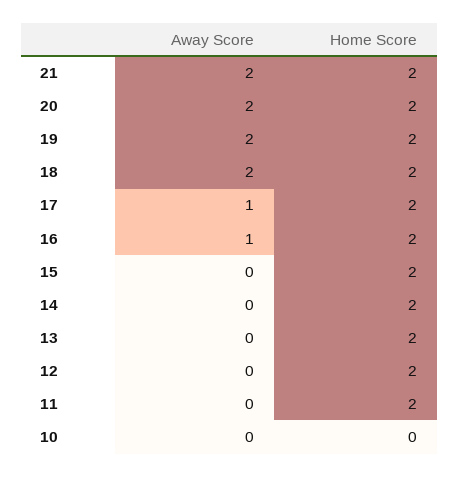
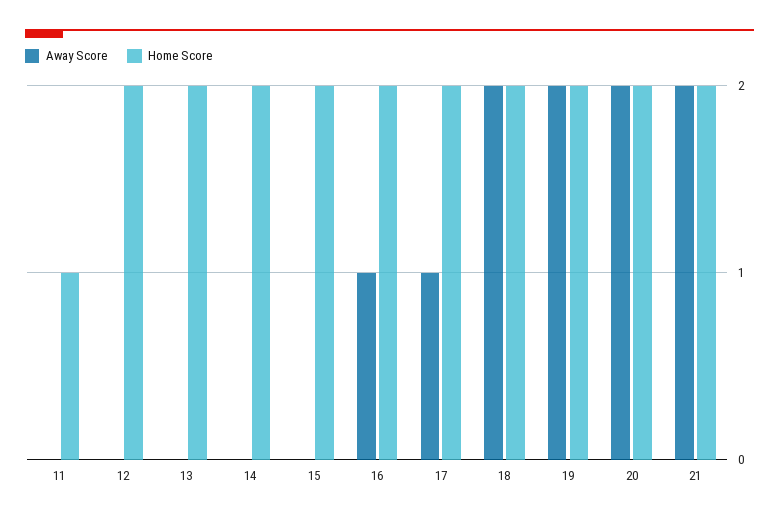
  {
    "Away Score": {
      "21": 2,
      "20": 2,
      "19": 2,
      "18": 2,
      "17": 1,
      "16": 1,
      "15": 0,
      "14": 0,
      "13": 0,
      "12": 0,
-     "11": 0,
+     "11": 0
-     "10": 0
    },
    "Home Score": {
      "21": 2,
      "20": 2,
      "19": 2,
      "18": 2,
      "17": 2,
      "16": 2,
      "15": 2,
      "14": 2,
      "13": 2,
      "12": 2,
-     "11": 2,
+     "11": 1
-     "10": 0
    }
  }

